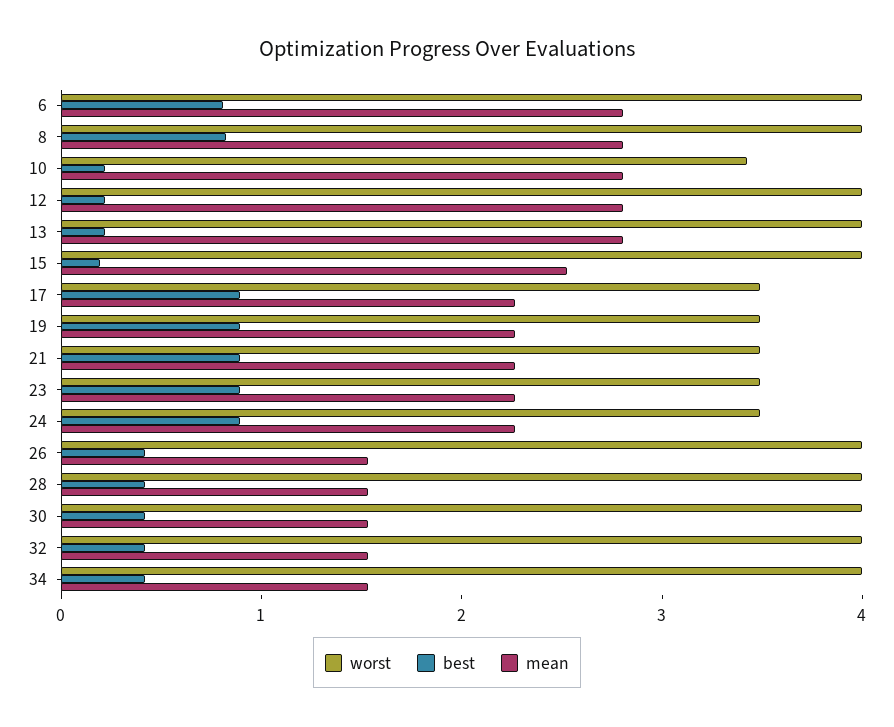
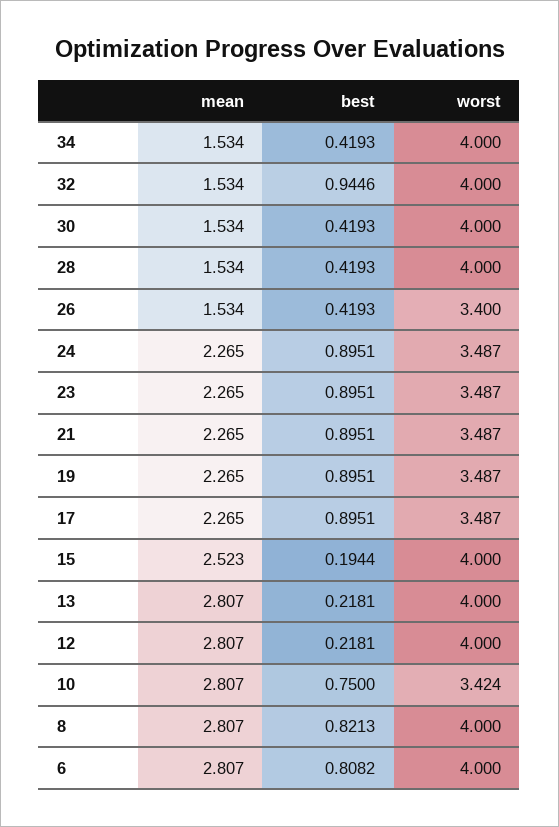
  {
    "worst": {
      "6": 4,
      "8": 4,
      "10": 3.424,
      "12": 4,
      "13": 4,
      "15": 4,
      "17": 3.487,
      "19": 3.487,
      "21": 3.487,
      "23": 3.487,
      "24": 3.487,
-     "26": 4,
+     "26": 3.4,
      "28": 4,
      "30": 4,
      "32": 4,
      "34": 4
    },
    "best": {
      "6": 0.8082,
      "8": 0.8213,
-     "10": 0.2,
+     "10": 0.75,
      "12": 0.2181,
      "13": 0.2181,
      "15": 0.1944,
      "17": 0.8951,
      "19": 0.8951,
      "21": 0.8951,
      "23": 0.8951,
      "24": 0.8951,
      "26": 0.4193,
      "28": 0.4193,
      "30": 0.4193,
-     "32": 0.4,
+     "32": 0.9446,
      "34": 0.4193
    },
    "mean": {
      "6": 2.807,
      "8": 2.807,
      "10": 2.807,
      "12": 2.807,
      "13": 2.807,
      "15": 2.523,
      "17": 2.265,
      "19": 2.265,
      "21": 2.265,
      "23": 2.265,
      "24": 2.265,
      "26": 1.534,
      "28": 1.534,
      "30": 1.534,
      "32": 1.534,
      "34": 1.534
    }
  }

